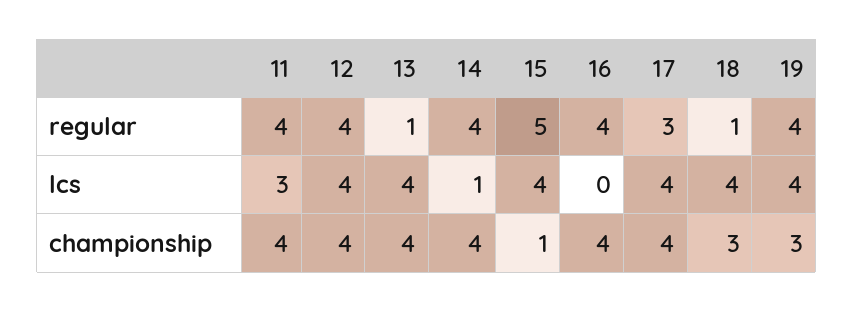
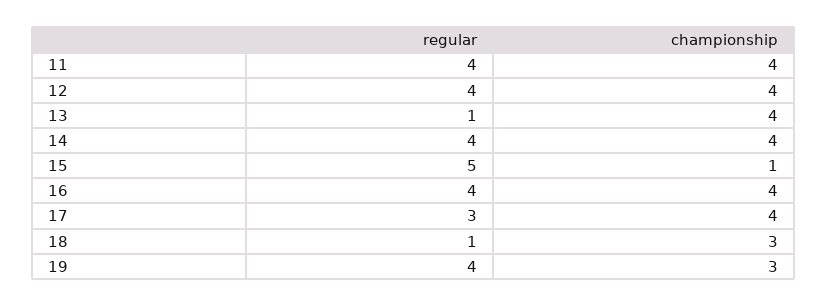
  {
    "11": {
      "regular": 4,
-     "lcs": 3,
      "championship": 4
    },
    "12": {
      "regular": 4,
-     "lcs": 4,
      "championship": 4
    },
    "13": {
      "regular": 1,
-     "lcs": 4,
      "championship": 4
    },
    "14": {
      "regular": 4,
-     "lcs": 1,
      "championship": 4
    },
    "15": {
      "regular": 5,
-     "lcs": 4,
      "championship": 1
    },
    "16": {
      "regular": 4,
-     "lcs": 0,
      "championship": 4
    },
    "17": {
      "regular": 3,
-     "lcs": 4,
      "championship": 4
    },
    "18": {
      "regular": 1,
-     "lcs": 4,
      "championship": 3
    },
    "19": {
      "regular": 4,
-     "lcs": 4,
      "championship": 3
    }
  }

